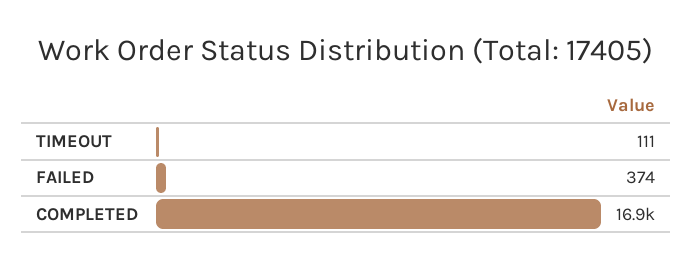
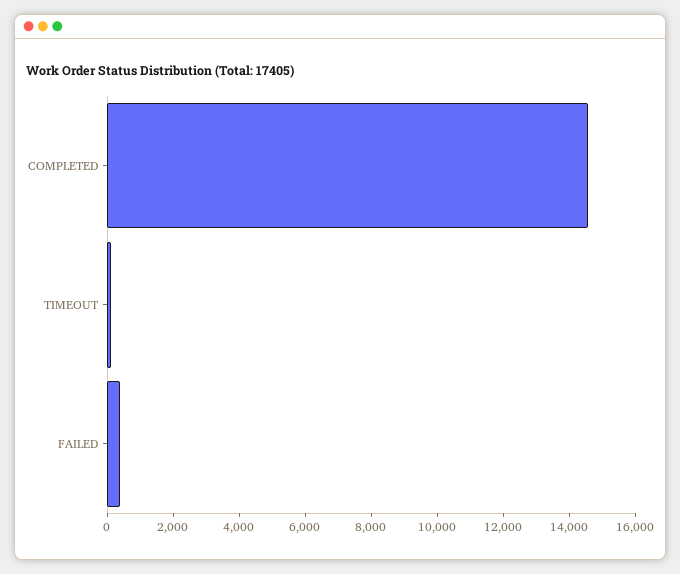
  {
    "TIMEOUT": 111,
    "FAILED": 374,
-   "COMPLETED": 16900
+   "COMPLETED": 14500
  }

